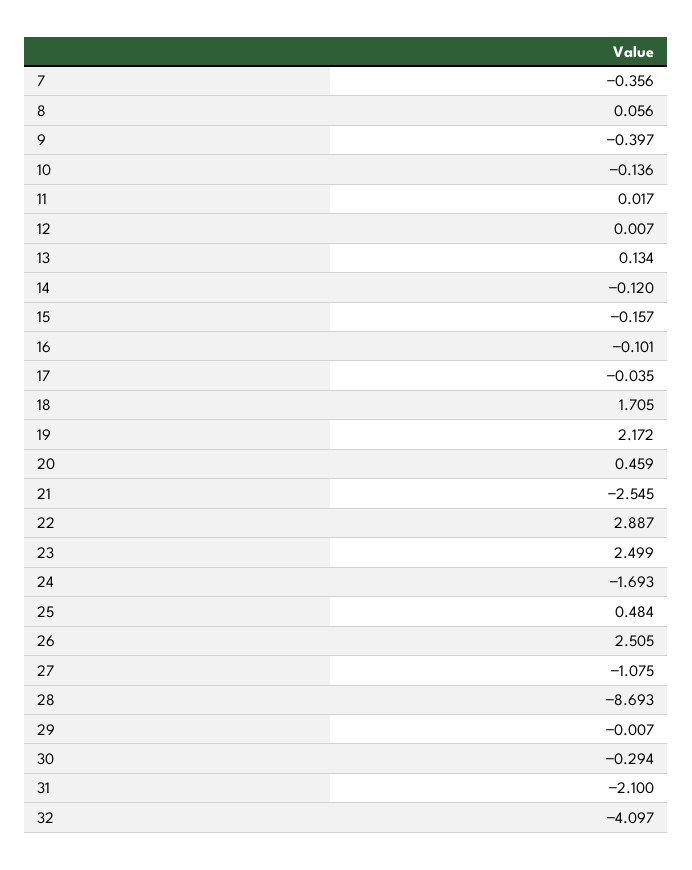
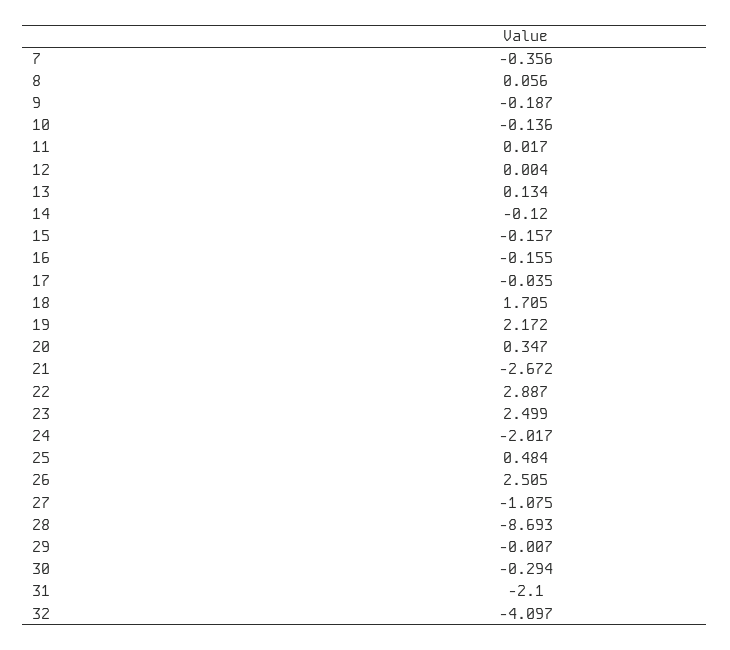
  {
    "7": -0.356,
    "8": 0.056,
-   "9": -0.397,
+   "9": -0.187,
    "10": -0.136,
    "11": 0.017,
-   "12": 0.007,
+   "12": 0.004,
    "13": 0.134,
    "14": -0.12,
    "15": -0.157,
-   "16": -0.101,
+   "16": -0.155,
    "17": -0.035,
    "18": 1.705,
    "19": 2.172,
-   "20": 0.459,
+   "20": 0.347,
-   "21": -2.545,
+   "21": -2.672,
    "22": 2.887,
    "23": 2.499,
-   "24": -1.693,
+   "24": -2.017,
    "25": 0.484,
    "26": 2.505,
    "27": -1.075,
    "28": -8.693,
    "29": -0.007,
    "30": -0.294,
    "31": -2.1,
    "32": -4.097
  }

